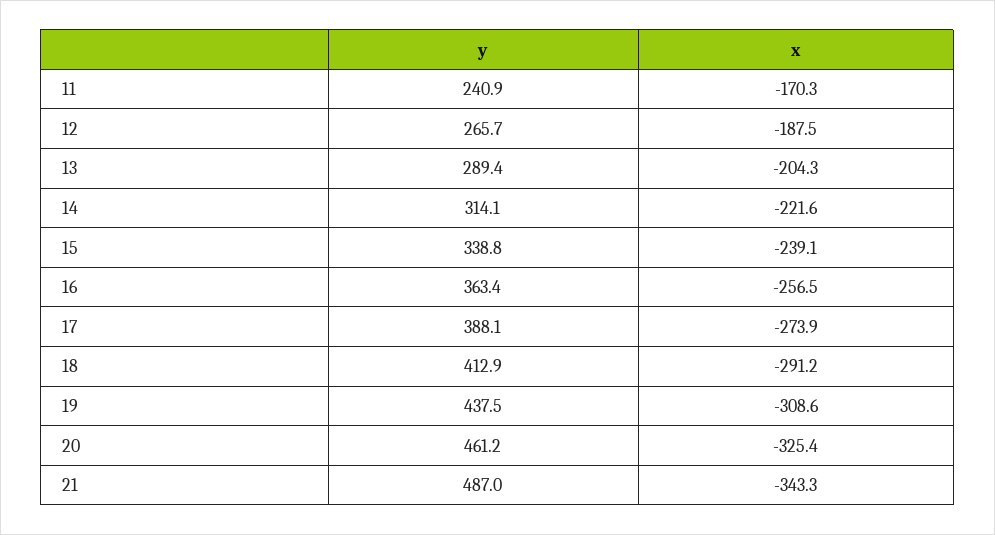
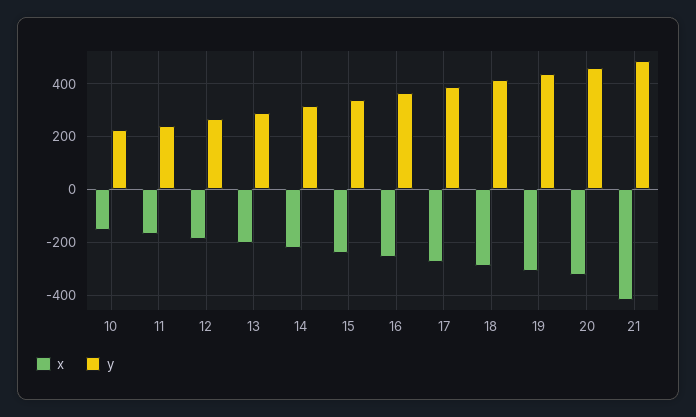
  {
    "y": {
      "11": 240.9,
      "12": 265.7,
      "13": 289.4,
      "14": 314.1,
      "15": 338.8,
      "16": 363.4,
      "17": 388.1,
      "18": 412.9,
      "19": 437.5,
      "20": 461.2,
-     "21": 487
+     "21": 487,
+     "10": 225
    },
    "x": {
      "11": -170.3,
      "12": -187.5,
      "13": -204.3,
      "14": -221.6,
      "15": -239.1,
      "16": -256.5,
      "17": -273.9,
      "18": -291.2,
      "19": -308.6,
      "20": -325.4,
-     "21": -343.3
+     "21": -425,
+     "10": -150
    }
  }

